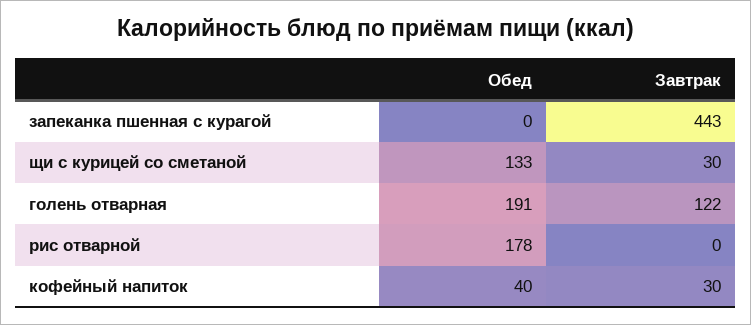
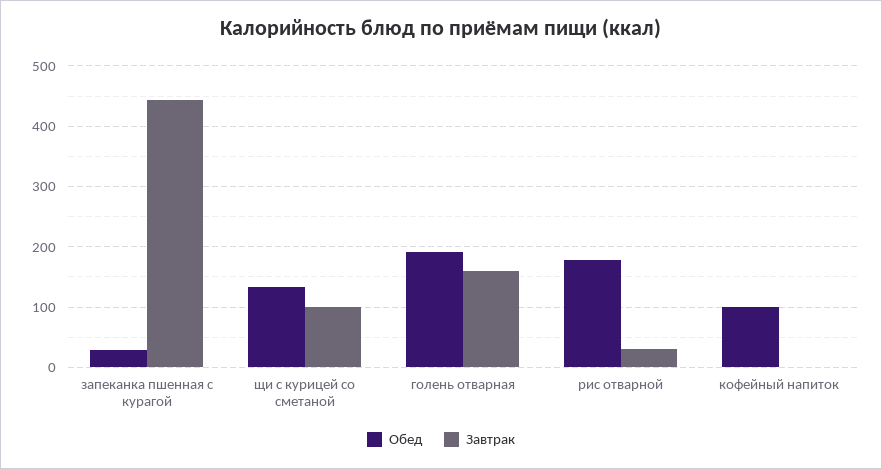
  {
    "Обед": {
-     "запеканка пшенная с курагой": 0,
+     "запеканка пшенная с курагой": 30,
      "щи с курицей со сметаной": 133,
      "голень отварная": 191,
      "рис отварной": 178,
-     "кофейный напиток": 40
+     "кофейный напиток": 100
    },
    "Завтрак": {
      "запеканка пшенная с курагой": 443,
-     "щи с курицей со сметаной": 30,
+     "щи с курицей со сметаной": 100,
-     "голень отварная": 122,
+     "голень отварная": 160,
-     "рис отварной": 0,
+     "рис отварной": 30,
-     "кофейный напиток": 30
+     "кофейный напиток": 0
    }
  }

